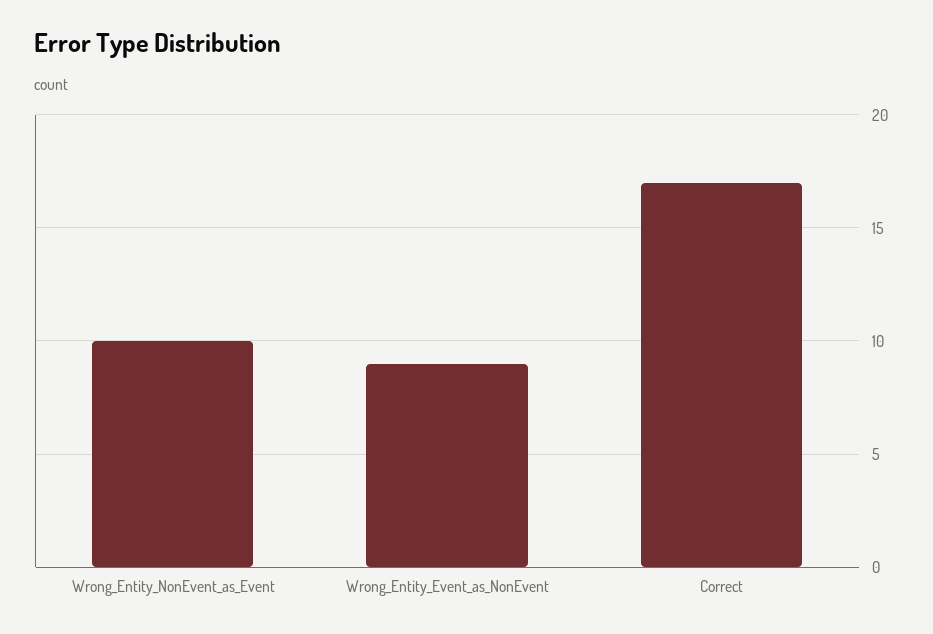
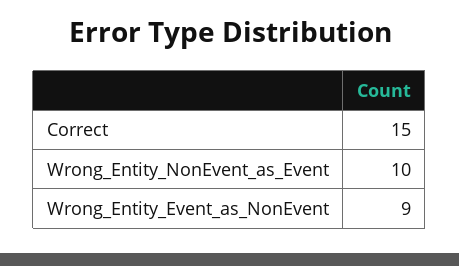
  {
    "Wrong_Entity_NonEvent_as_Event": 10,
    "Wrong_Entity_Event_as_NonEvent": 9,
-   "Correct": 17
+   "Correct": 15
  }

